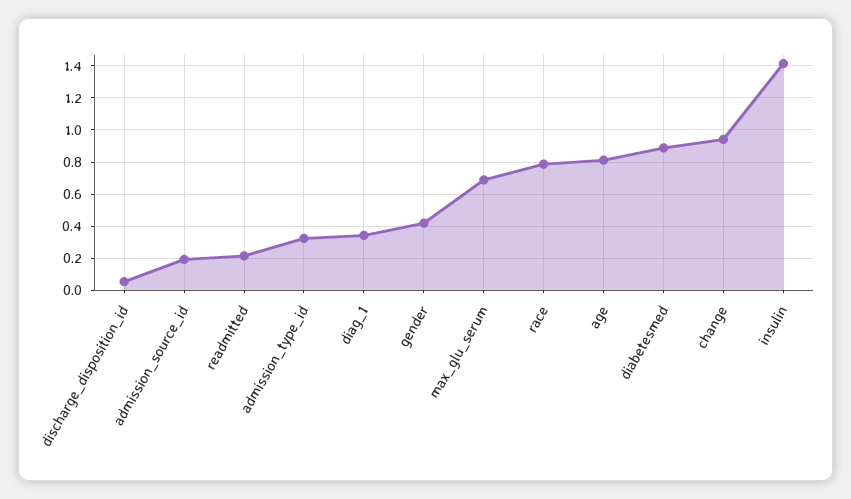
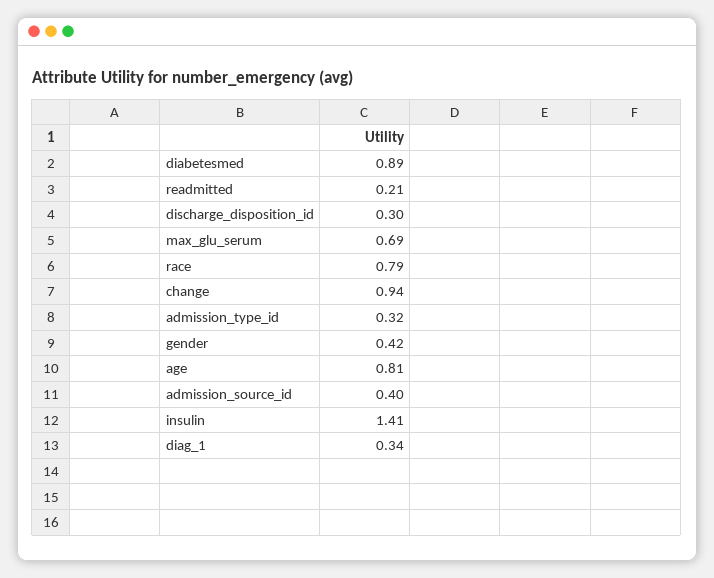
  {
-   "discharge_disposition_id": 0.05,
+   "discharge_disposition_id": 0.3,
-   "admission_source_id": 0.2,
+   "admission_source_id": 0.4,
    "readmitted": 0.21,
    "admission_type_id": 0.32,
    "diag_1": 0.34,
    "gender": 0.42,
    "max_glu_serum": 0.69,
    "race": 0.79,
    "age": 0.81,
    "diabetesmed": 0.89,
    "change": 0.94,
    "insulin": 1.41
  }

